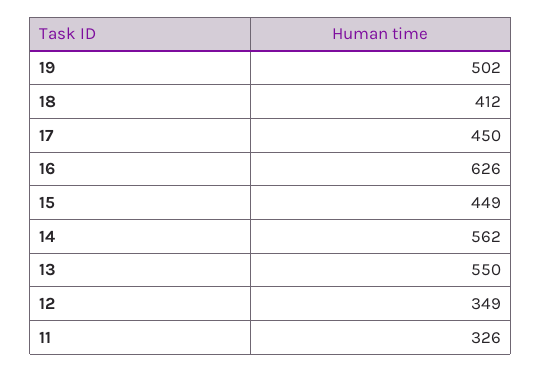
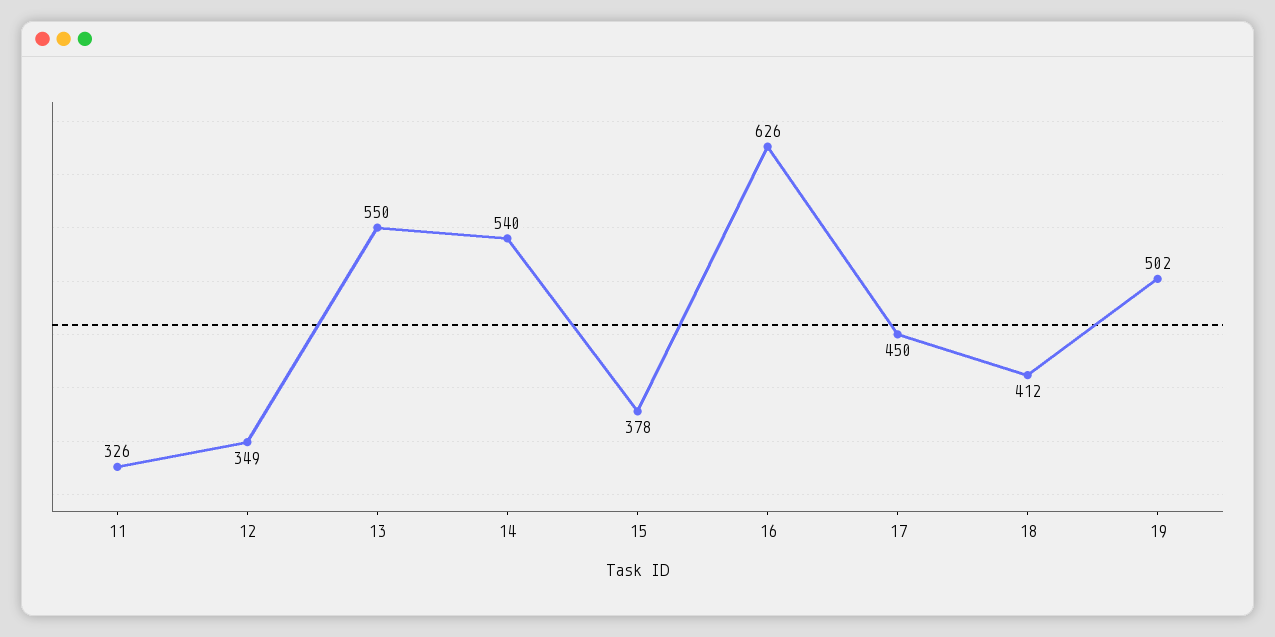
  {
    "19": 502,
    "18": 412,
    "17": 450,
    "16": 626,
-   "15": 449,
+   "15": 378,
-   "14": 562,
+   "14": 540,
    "13": 550,
    "12": 349,
    "11": 326
  }

